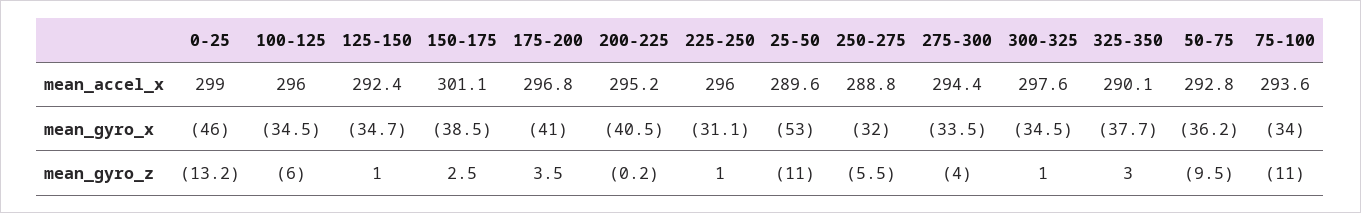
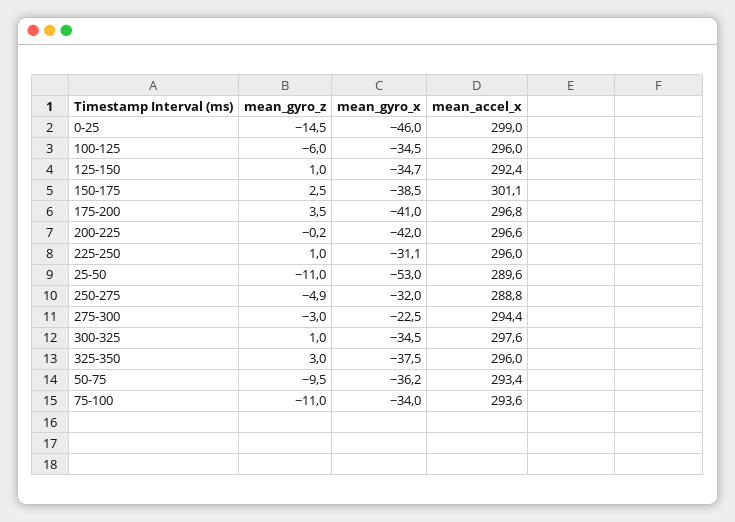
  {
    "0-25": {
      "mean_accel_x": 299,
      "mean_gyro_x": -46,
-     "mean_gyro_z": -13.2
+     "mean_gyro_z": -14.5
    },
    "100-125": {
      "mean_accel_x": 296,
      "mean_gyro_x": -34.5,
      "mean_gyro_z": -6
    },
    "125-150": {
      "mean_accel_x": 292.4,
      "mean_gyro_x": -34.7,
      "mean_gyro_z": 1
    },
    "150-175": {
      "mean_accel_x": 301.1,
      "mean_gyro_x": -38.5,
      "mean_gyro_z": 2.5
    },
    "175-200": {
      "mean_accel_x": 296.8,
      "mean_gyro_x": -41,
      "mean_gyro_z": 3.5
    },
    "200-225": {
-     "mean_accel_x": 295.2,
+     "mean_accel_x": 296.6,
-     "mean_gyro_x": -40.5,
+     "mean_gyro_x": -42,
      "mean_gyro_z": -0.2
    },
    "225-250": {
      "mean_accel_x": 296,
      "mean_gyro_x": -31.1,
      "mean_gyro_z": 1
    },
    "25-50": {
      "mean_accel_x": 289.6,
      "mean_gyro_x": -53,
      "mean_gyro_z": -11
    },
    "250-275": {
      "mean_accel_x": 288.8,
      "mean_gyro_x": -32,
-     "mean_gyro_z": -5.5
+     "mean_gyro_z": -4.9
    },
    "275-300": {
      "mean_accel_x": 294.4,
-     "mean_gyro_x": -33.5,
+     "mean_gyro_x": -22.5,
-     "mean_gyro_z": -4
+     "mean_gyro_z": -3
    },
    "300-325": {
      "mean_accel_x": 297.6,
      "mean_gyro_x": -34.5,
      "mean_gyro_z": 1
    },
    "325-350": {
-     "mean_accel_x": 290.1,
+     "mean_accel_x": 296,
-     "mean_gyro_x": -37.7,
+     "mean_gyro_x": -37.5,
      "mean_gyro_z": 3
    },
    "50-75": {
-     "mean_accel_x": 292.8,
+     "mean_accel_x": 293.4,
      "mean_gyro_x": -36.2,
      "mean_gyro_z": -9.5
    },
    "75-100": {
      "mean_accel_x": 293.6,
      "mean_gyro_x": -34,
      "mean_gyro_z": -11
    }
  }

